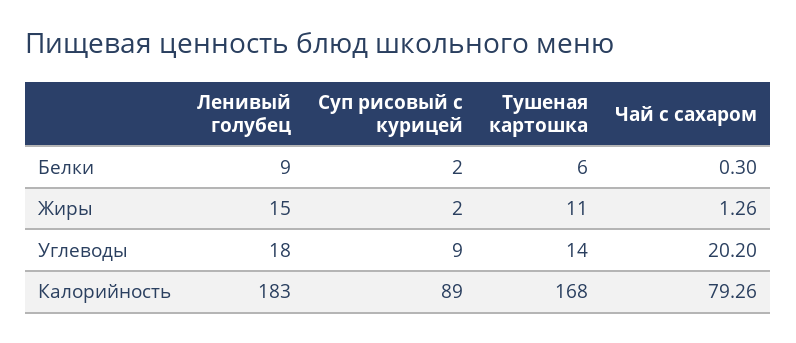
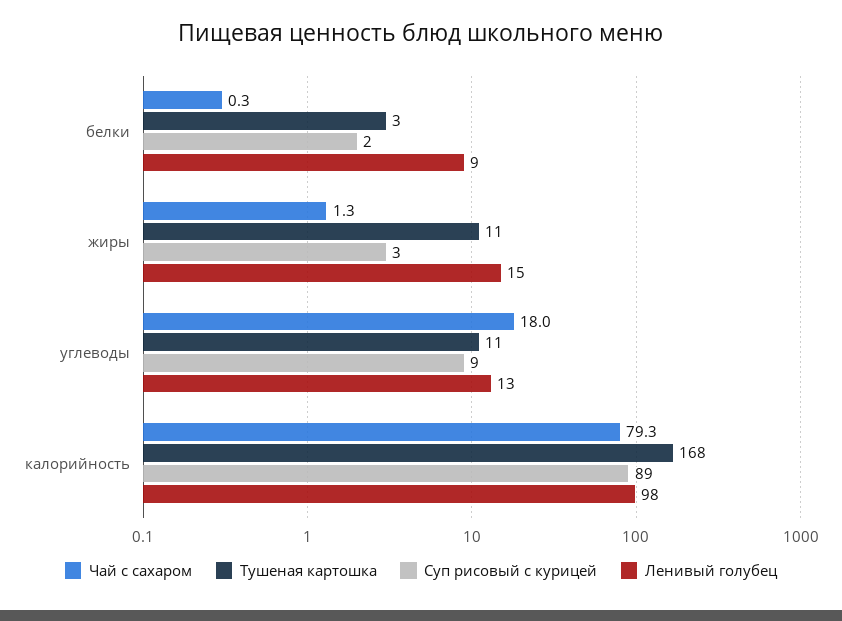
  {
    "Ленивый голубец": {
      "Белки": 9,
      "Жиры": 15,
-     "Углеводы": 18,
+     "Углеводы": 13,
-     "Калорийность": 183
+     "Калорийность": 98
    },
    "Суп рисовый с курицей": {
      "Белки": 2,
-     "Жиры": 2,
+     "Жиры": 3,
      "Углеводы": 9,
      "Калорийность": 89
    },
    "Тушеная картошка": {
-     "Белки": 6,
+     "Белки": 3,
      "Жиры": 11,
-     "Углеводы": 14,
+     "Углеводы": 11,
      "Калорийность": 168
    },
    "Чай с сахаром": {
      "Белки": 0.3,
      "Жиры": 1.26,
-     "Углеводы": 20.2,
+     "Углеводы": 18,
      "Калорийность": 79.26
    }
  }

